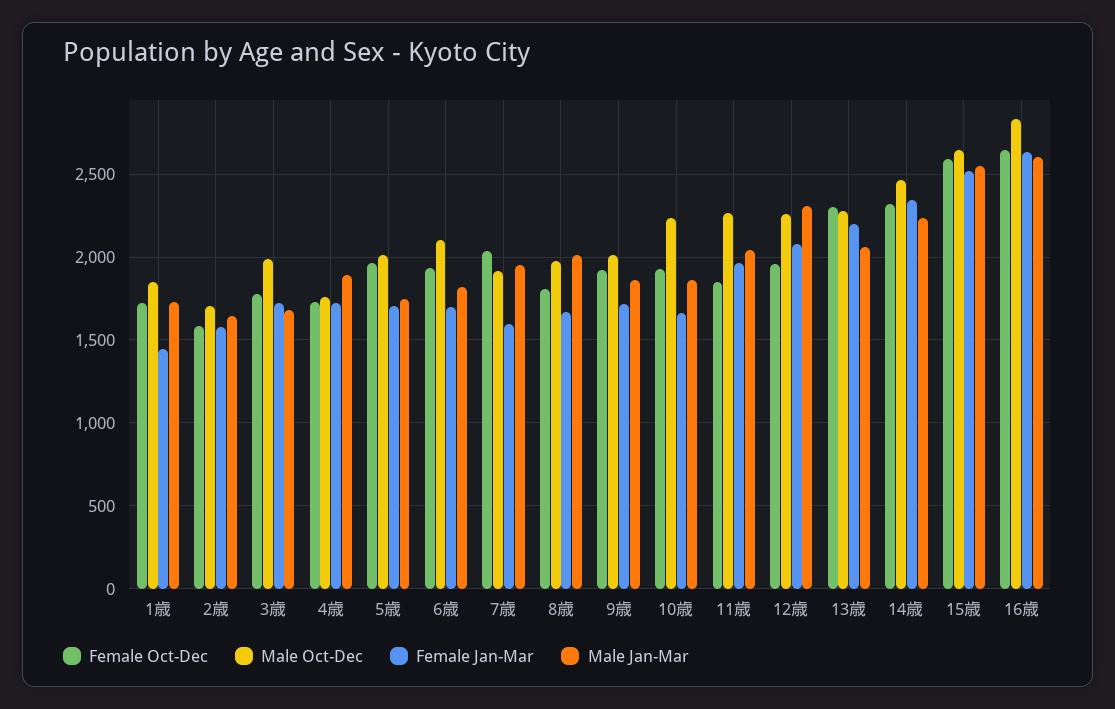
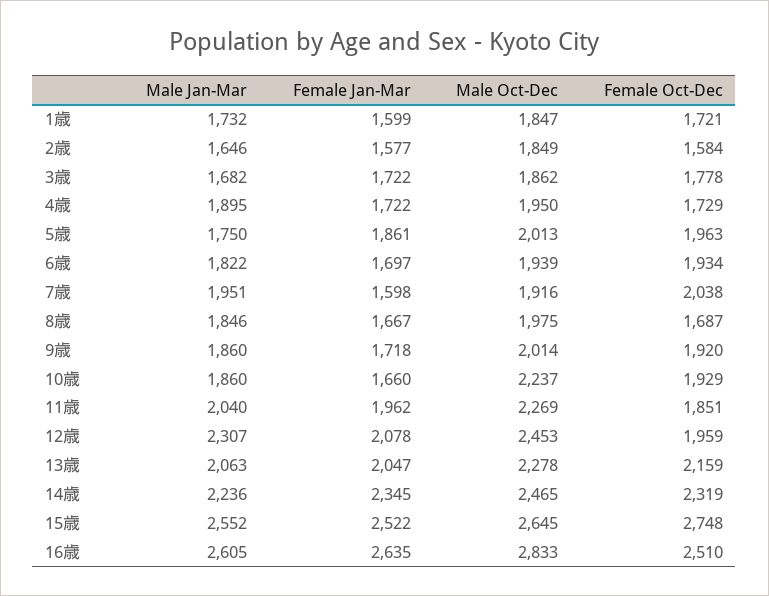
  {
    "Female Oct-Dec": {
      "1歳": 1721,
      "2歳": 1584,
      "3歳": 1778,
      "4歳": 1729,
      "5歳": 1963,
      "6歳": 1934,
      "7歳": 2038,
-     "8歳": 1800,
+     "8歳": 1687,
      "9歳": 1920,
      "10歳": 1929,
      "11歳": 1851,
      "12歳": 1959,
-     "13歳": 2300,
+     "13歳": 2159,
      "14歳": 2319,
-     "15歳": 2600,
+     "15歳": 2748,
-     "16歳": 2650
+     "16歳": 2510
    },
    "Male Oct-Dec": {
      "1歳": 1847,
-     "2歳": 1700,
+     "2歳": 1849,
-     "3歳": 2000,
+     "3歳": 1862,
-     "4歳": 1750,
+     "4歳": 1950,
      "5歳": 2013,
-     "6歳": 2100,
+     "6歳": 1939,
      "7歳": 1916,
      "8歳": 1975,
      "9歳": 2014,
      "10歳": 2237,
      "11歳": 2269,
-     "12歳": 2250,
+     "12歳": 2453,
      "13歳": 2278,
      "14歳": 2465,
      "15歳": 2645,
      "16歳": 2833
    },
    "Female Jan-Mar": {
-     "1歳": 1450,
+     "1歳": 1599,
      "2歳": 1577,
      "3歳": 1722,
      "4歳": 1722,
-     "5歳": 1700,
+     "5歳": 1861,
      "6歳": 1697,
      "7歳": 1598,
      "8歳": 1667,
      "9歳": 1718,
      "10歳": 1660,
      "11歳": 1962,
      "12歳": 2078,
-     "13歳": 2200,
+     "13歳": 2047,
      "14歳": 2345,
      "15歳": 2522,
      "16歳": 2635
    },
    "Male Jan-Mar": {
      "1歳": 1732,
      "2歳": 1646,
      "3歳": 1682,
      "4歳": 1895,
      "5歳": 1750,
      "6歳": 1822,
      "7歳": 1951,
-     "8歳": 2000,
+     "8歳": 1846,
      "9歳": 1860,
      "10歳": 1860,
      "11歳": 2040,
      "12歳": 2307,
      "13歳": 2063,
      "14歳": 2236,
      "15歳": 2552,
      "16歳": 2605
    }
  }

